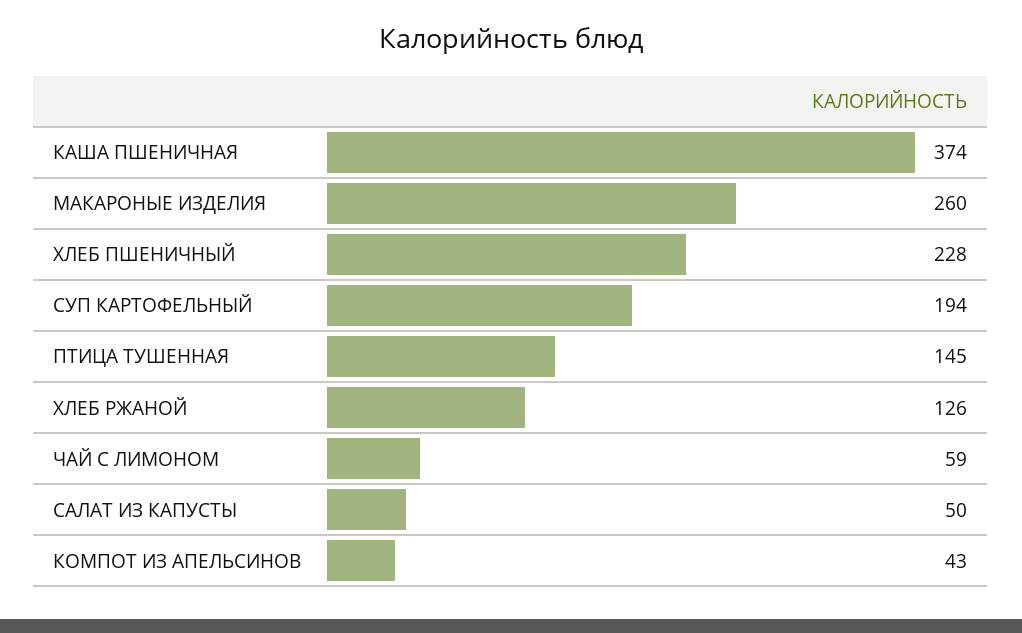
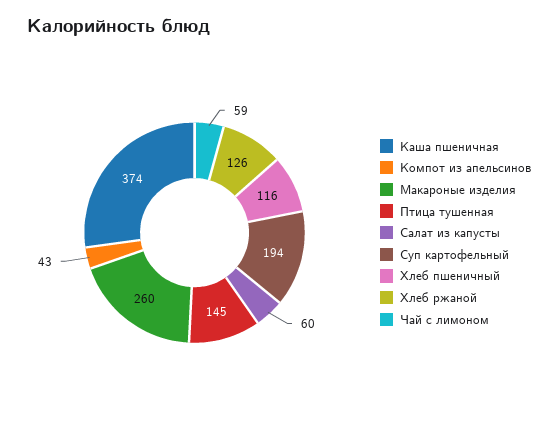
  {
    "КАША ПШЕНИЧНАЯ": 374,
    "МАКАРОНЫЕ ИЗДЕЛИЯ": 260,
-   "ХЛЕБ ПШЕНИЧНЫЙ": 228,
+   "ХЛЕБ ПШЕНИЧНЫЙ": 116,
    "СУП КАРТОФЕЛЬНЫЙ": 194,
    "ПТИЦА ТУШЕННАЯ": 145,
    "ХЛЕБ РЖАНОЙ": 126,
    "ЧАЙ С ЛИМОНОМ": 59,
-   "САЛАТ ИЗ КАПУСТЫ": 50,
+   "САЛАТ ИЗ КАПУСТЫ": 60,
    "КОМПОТ ИЗ АПЕЛЬСИНОВ": 43
  }

